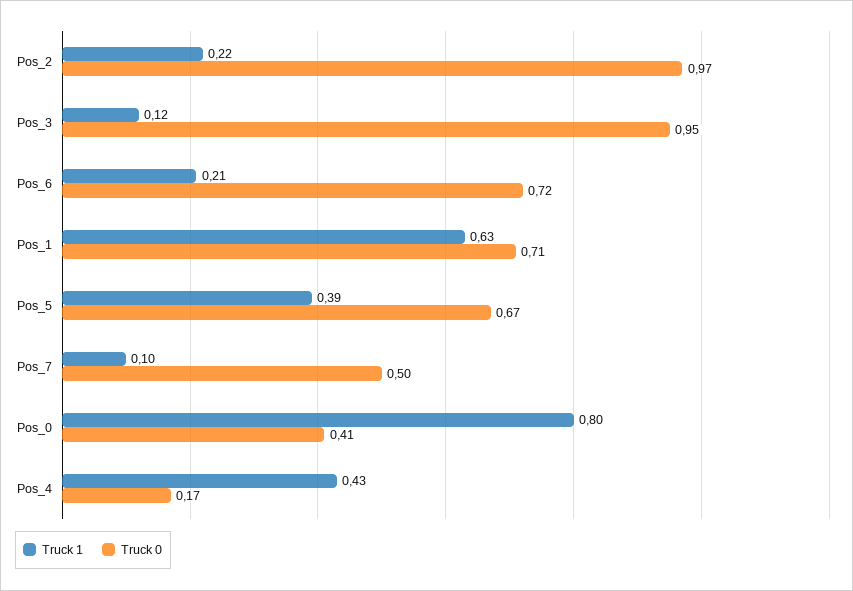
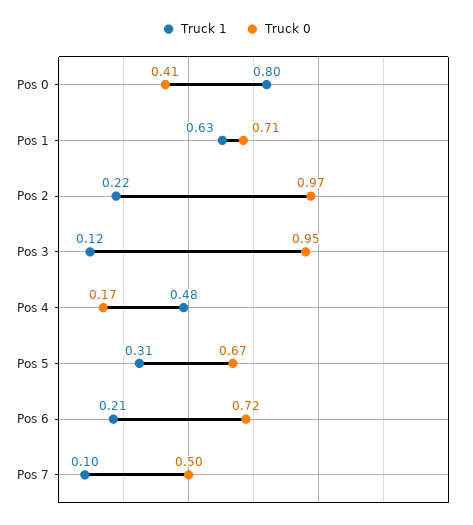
  {
    "Truck 1": {
      "Pos_2": 0.22,
      "Pos_3": 0.12,
      "Pos_6": 0.21,
      "Pos_1": 0.63,
-     "Pos_5": 0.39,
+     "Pos_5": 0.31,
      "Pos_7": 0.1,
      "Pos_0": 0.8,
-     "Pos_4": 0.43
+     "Pos_4": 0.48
    },
    "Truck 0": {
      "Pos_2": 0.97,
      "Pos_3": 0.95,
      "Pos_6": 0.72,
      "Pos_1": 0.71,
      "Pos_5": 0.67,
      "Pos_7": 0.5,
      "Pos_0": 0.41,
      "Pos_4": 0.17
    }
  }

